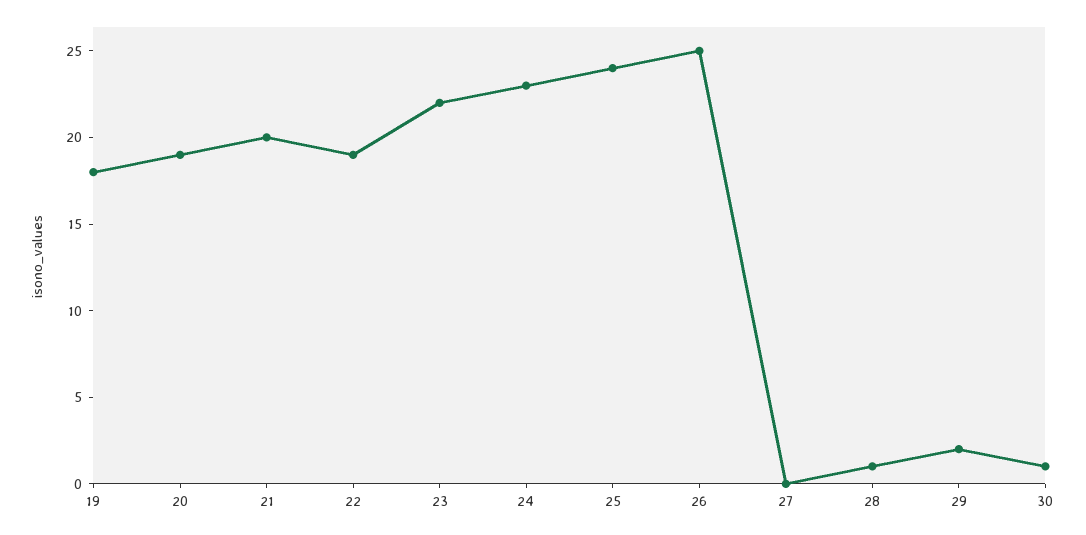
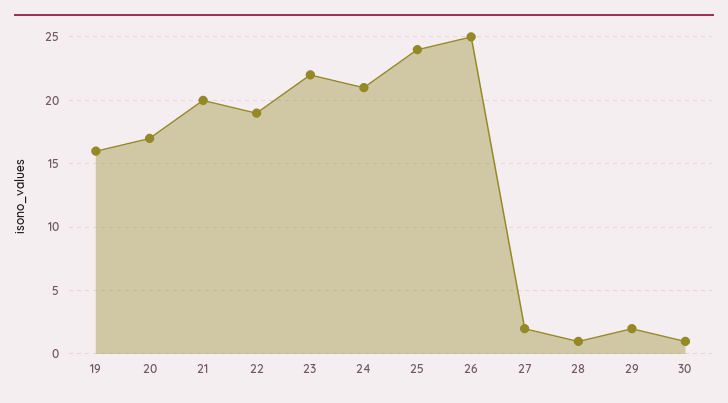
  {
-   "19": 18,
+   "19": 16,
-   "20": 19,
+   "20": 17,
    "21": 20,
    "22": 19,
    "23": 22,
-   "24": 23,
+   "24": 21,
    "25": 24,
    "26": 25,
-   "27": 0,
+   "27": 2,
    "28": 1,
    "29": 2,
    "30": 1
  }

